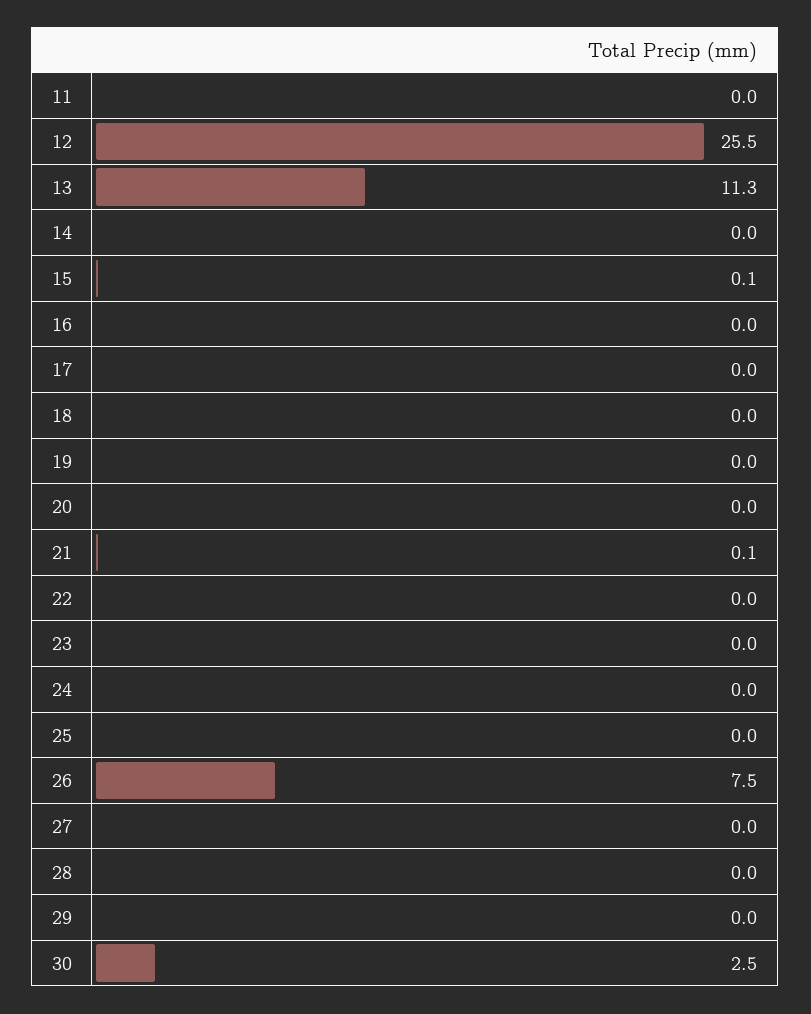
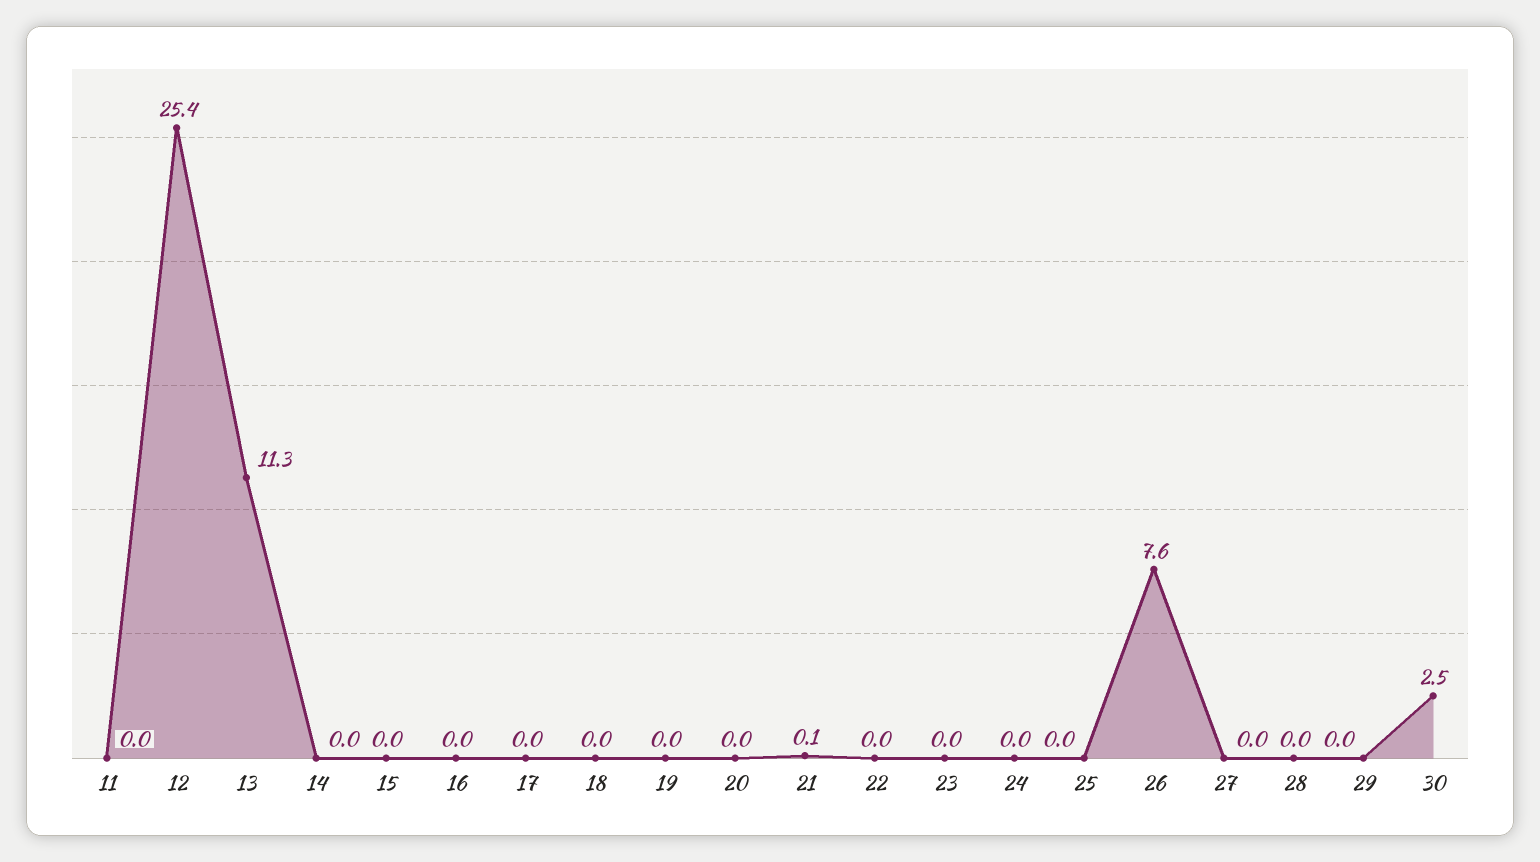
  {
    "11": 0,
-   "12": 25.5,
+   "12": 25.4,
    "13": 11.3,
    "14": 0,
-   "15": 0.1,
+   "15": 0,
    "16": 0,
    "17": 0,
    "18": 0,
    "19": 0,
    "20": 0,
    "21": 0.1,
    "22": 0,
    "23": 0,
    "24": 0,
    "25": 0,
-   "26": 7.5,
+   "26": 7.6,
    "27": 0,
    "28": 0,
    "29": 0,
    "30": 2.5
  }

